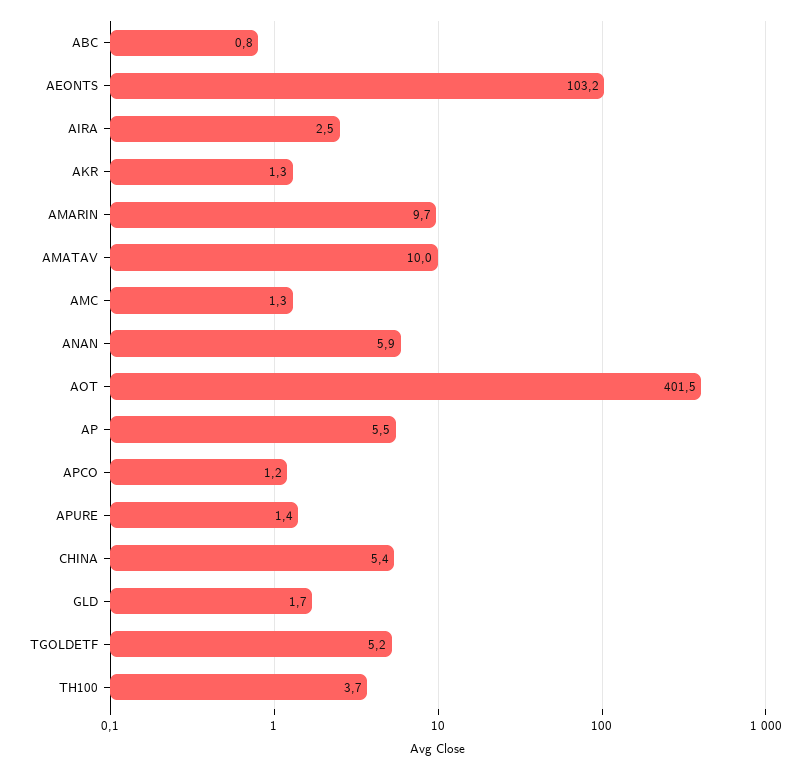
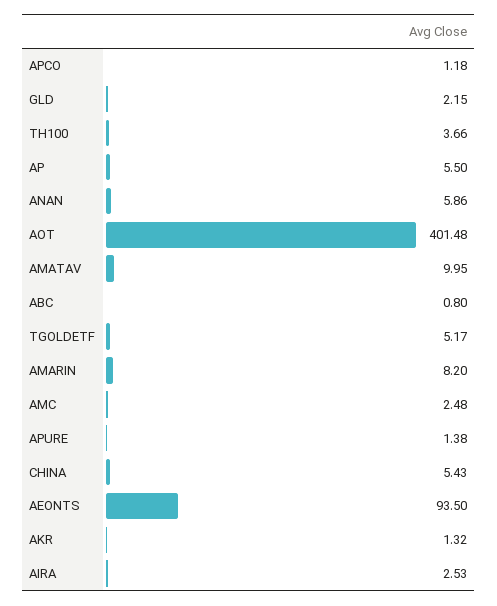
  {
    "ABC": 0.8,
-   "AEONTS": 103.2,
+   "AEONTS": 93.5,
    "AIRA": 2.53,
    "AKR": 1.32,
-   "AMARIN": 9.7,
+   "AMARIN": 8.2,
    "AMATAV": 9.95,
-   "AMC": 1.3,
+   "AMC": 2.48,
    "ANAN": 5.86,
    "AOT": 401.48,
    "AP": 5.5,
    "APCO": 1.18,
    "APURE": 1.38,
    "CHINA": 5.43,
-   "GLD": 1.7,
+   "GLD": 2.15,
    "TGOLDETF": 5.17,
    "TH100": 3.66
  }

